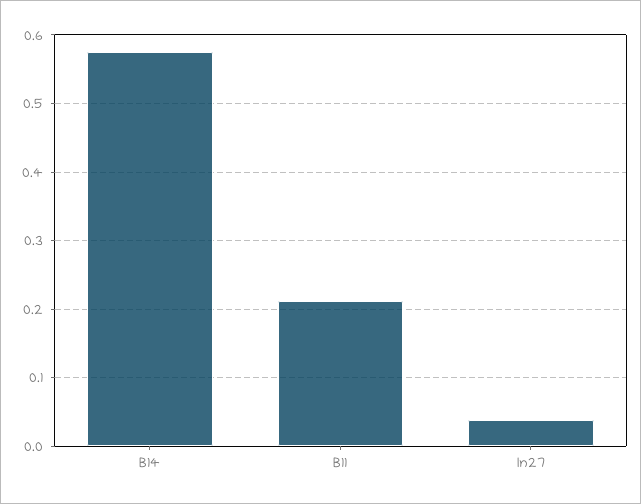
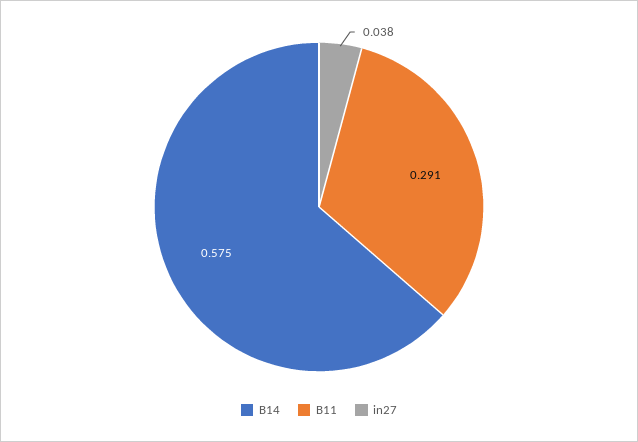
  {
    "B14": 0.575,
-   "B11": 0.21,
+   "B11": 0.291,
    "In27": 0.038
  }

